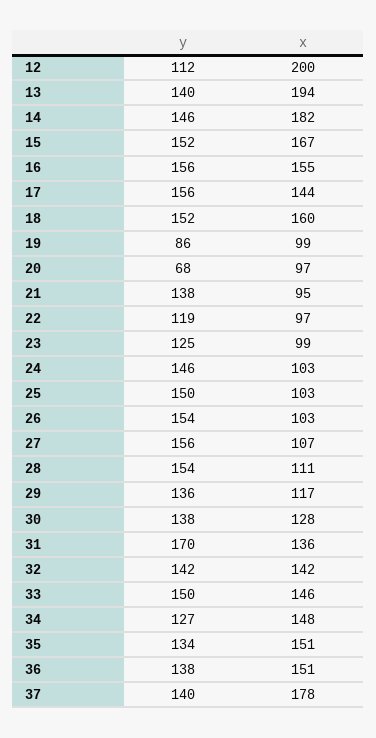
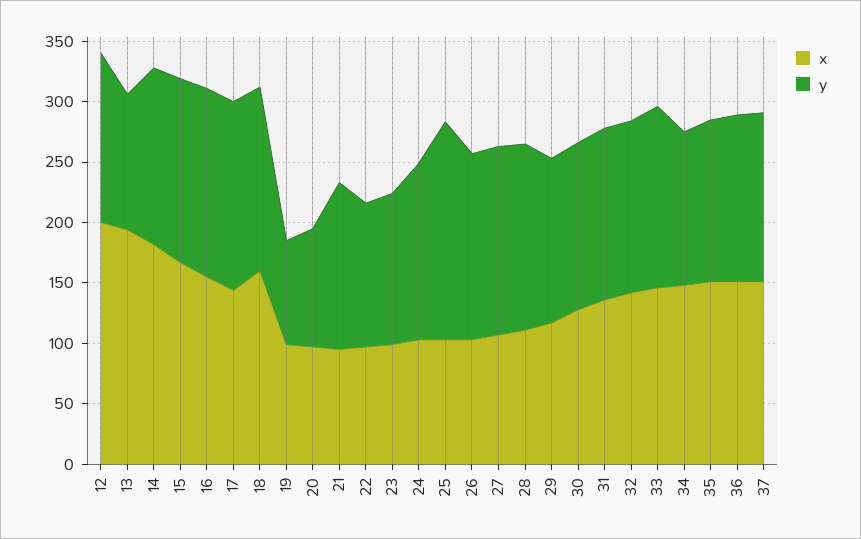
  {
    "y": {
-     "12": 112,
+     "12": 140,
-     "13": 140,
+     "13": 110,
      "14": 146,
      "15": 152,
      "16": 156,
      "17": 156,
      "18": 152,
      "19": 86,
-     "20": 68,
+     "20": 100,
      "21": 138,
      "22": 119,
      "23": 125,
      "24": 146,
-     "25": 150,
+     "25": 180,
      "26": 154,
      "27": 156,
      "28": 154,
      "29": 136,
      "30": 138,
-     "31": 170,
+     "31": 140,
      "32": 142,
      "33": 150,
      "34": 127,
      "35": 134,
      "36": 138,
      "37": 140
    },
    "x": {
      "12": 200,
      "13": 194,
      "14": 182,
      "15": 167,
      "16": 155,
      "17": 144,
      "18": 160,
      "19": 99,
      "20": 97,
      "21": 95,
      "22": 97,
      "23": 99,
      "24": 103,
      "25": 103,
      "26": 103,
      "27": 107,
      "28": 111,
      "29": 117,
      "30": 128,
      "31": 136,
      "32": 142,
      "33": 146,
      "34": 148,
      "35": 151,
      "36": 151,
-     "37": 178
+     "37": 150
    }
  }

